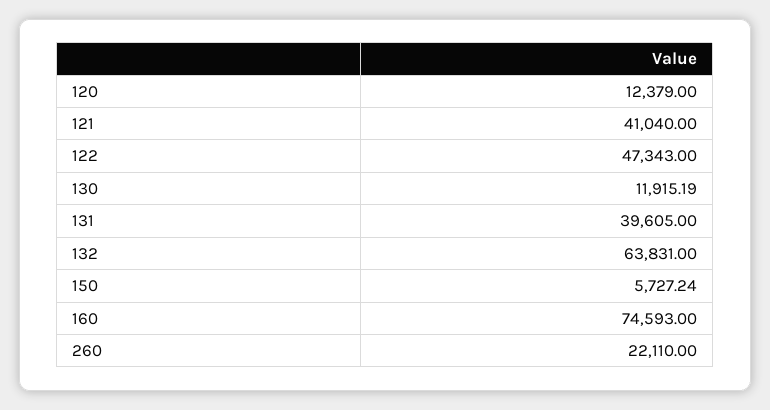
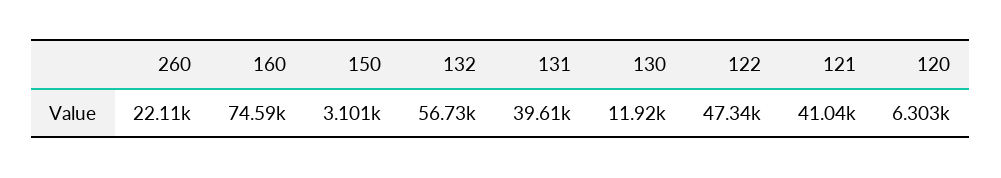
  {
-   "120": 12379,
+   "120": 6303,
    "121": 41040,
    "122": 47343,
    "130": 11915.19,
    "131": 39605,
-   "132": 63831,
+   "132": 56730,
-   "150": 5727.24,
+   "150": 3101,
    "160": 74593,
    "260": 22110
  }

